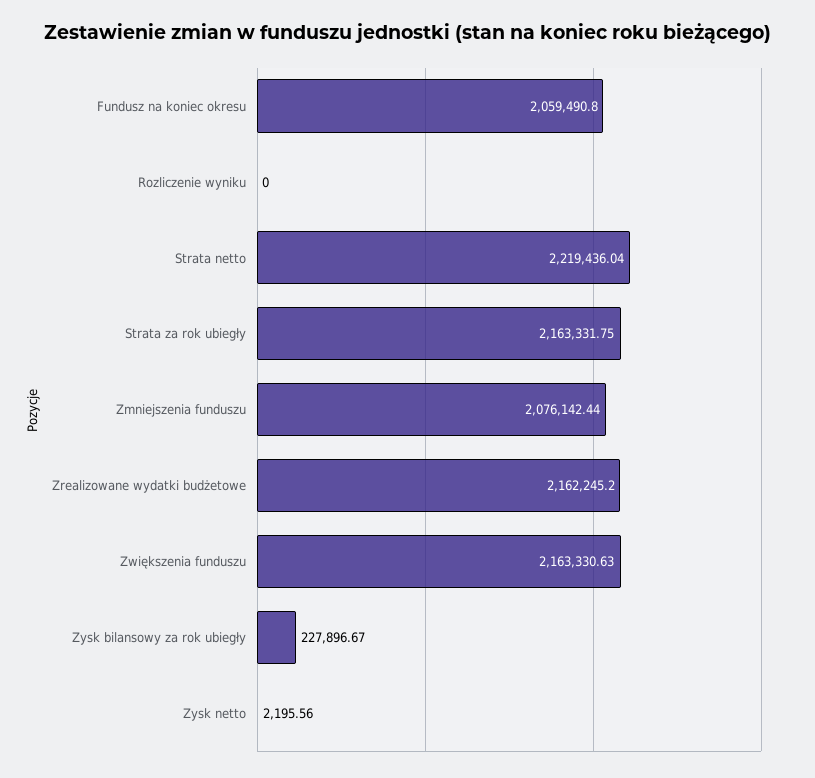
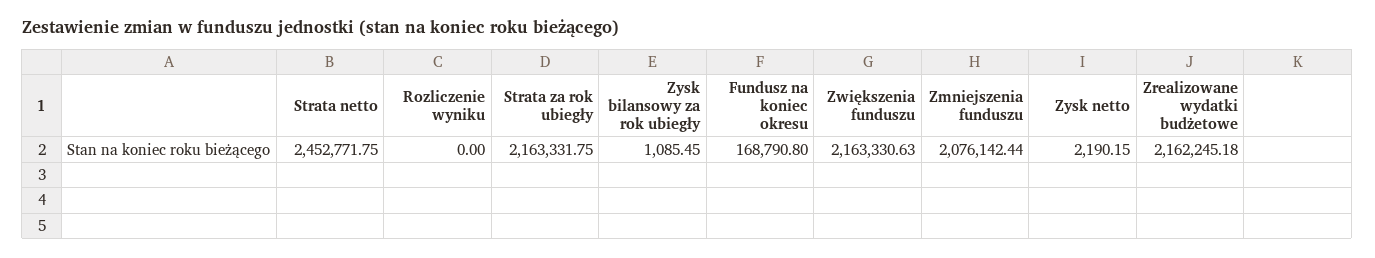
  {
-   "Fundusz na koniec okresu": 2059490.8,
+   "Fundusz na koniec okresu": 168790.8,
    "Rozliczenie wyniku": 0,
-   "Strata netto": 2219436.04,
+   "Strata netto": 2452771.75,
    "Strata za rok ubiegły": 2163331.75,
    "Zmniejszenia funduszu": 2076142.44,
-   "Zrealizowane wydatki budżetowe": 2162245.2,
+   "Zrealizowane wydatki budżetowe": 2162245.18,
    "Zwiększenia funduszu": 2163330.63,
-   "Zysk bilansowy za rok ubiegły": 227896.67,
+   "Zysk bilansowy za rok ubiegły": 1085.45,
-   "Zysk netto": 2195.56
+   "Zysk netto": 2190.15
  }

